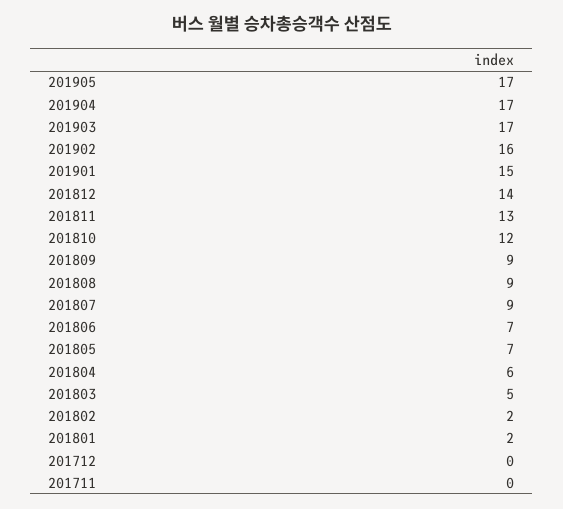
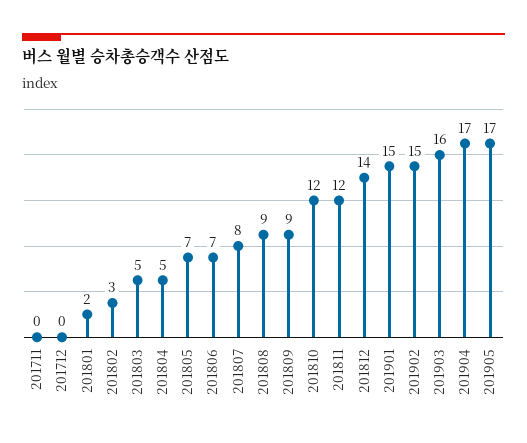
  {
    "201905": 17,
    "201904": 17,
-   "201903": 17,
+   "201903": 16,
-   "201902": 16,
+   "201902": 15,
    "201901": 15,
    "201812": 14,
-   "201811": 13,
+   "201811": 12,
    "201810": 12,
    "201809": 9,
    "201808": 9,
-   "201807": 9,
+   "201807": 8,
    "201806": 7,
    "201805": 7,
-   "201804": 6,
+   "201804": 5,
    "201803": 5,
-   "201802": 2,
+   "201802": 3,
    "201801": 2,
    "201712": 0,
    "201711": 0
  }

